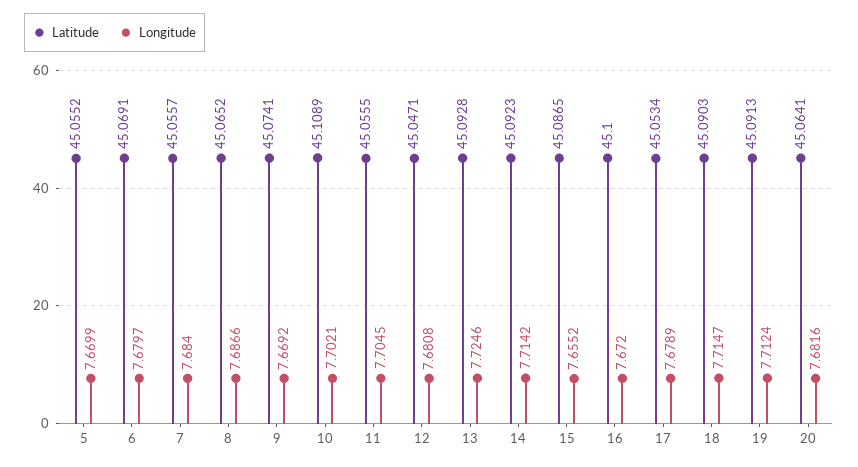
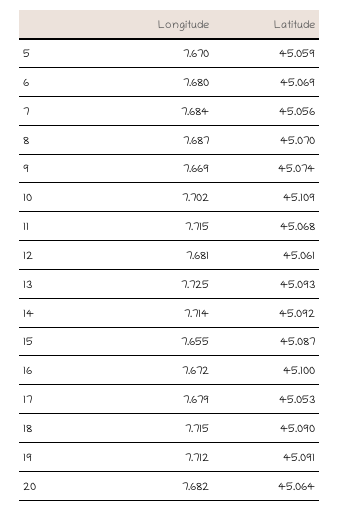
  {
    "Latitude": {
-     "5": 45.0552,
+     "5": 45.059,
      "6": 45.0691,
      "7": 45.0557,
-     "8": 45.0652,
+     "8": 45.07,
      "9": 45.0741,
      "10": 45.1089,
-     "11": 45.0555,
+     "11": 45.068,
-     "12": 45.0471,
+     "12": 45.061,
      "13": 45.0928,
      "14": 45.0923,
      "15": 45.0865,
      "16": 45.1,
      "17": 45.0534,
      "18": 45.0903,
      "19": 45.0913,
      "20": 45.0641
    },
    "Longitude": {
      "5": 7.6699,
      "6": 7.6797,
      "7": 7.684,
      "8": 7.6866,
      "9": 7.6692,
      "10": 7.7021,
-     "11": 7.7045,
+     "11": 7.715,
      "12": 7.6808,
      "13": 7.7246,
      "14": 7.7142,
      "15": 7.6552,
      "16": 7.672,
      "17": 7.6789,
      "18": 7.7147,
      "19": 7.7124,
      "20": 7.6816
    }
  }

